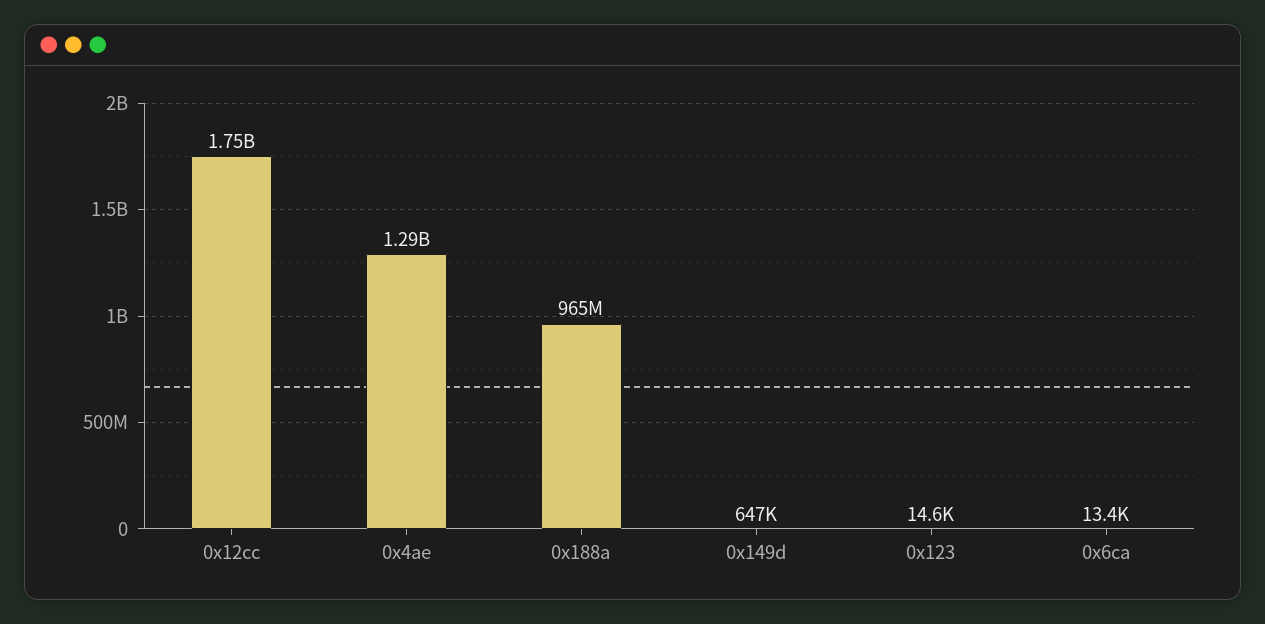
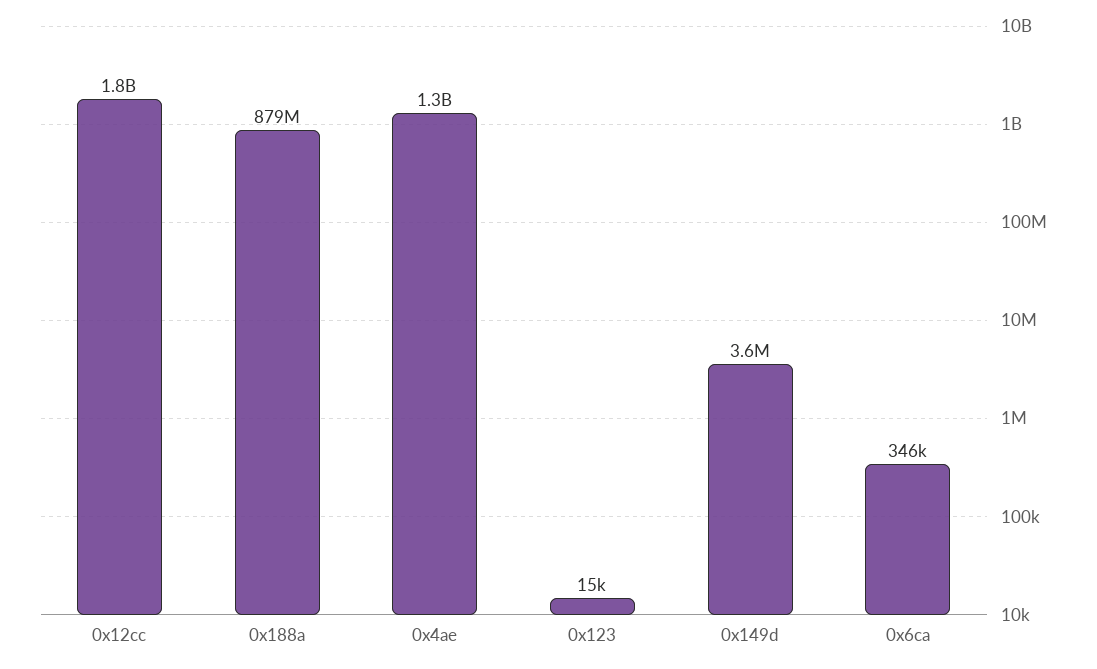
  {
    "0x12cc": 1750000000,
    "0x4ae": 1290000000,
-   "0x188a": 965000000,
+   "0x188a": 879000000,
-   "0x149d": 647000,
+   "0x149d": 3600000,
    "0x123": 14600,
-   "0x6ca": 13400
+   "0x6ca": 346000
  }

